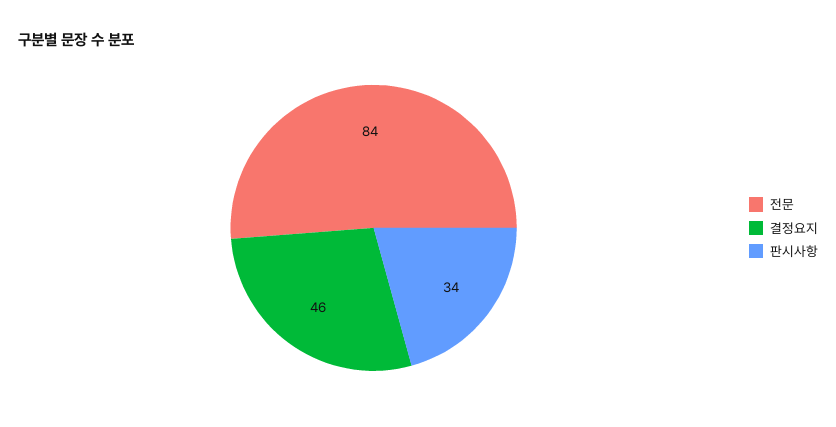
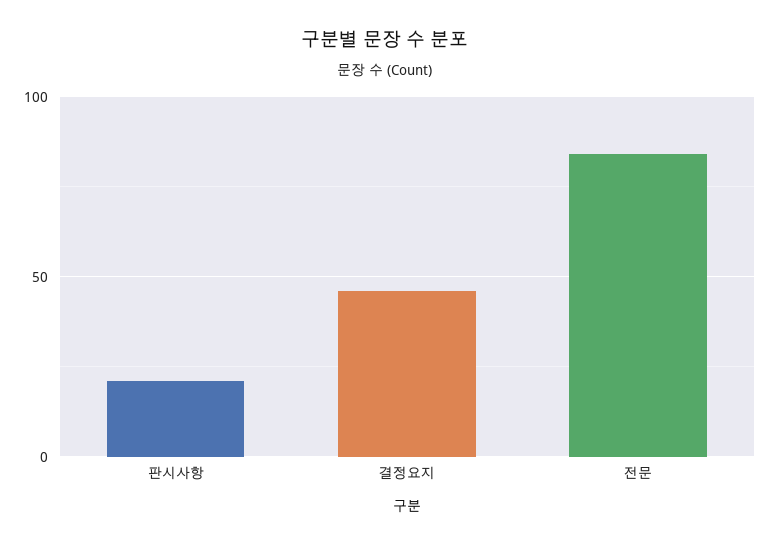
  {
    "전문": 84,
    "결정요지": 46,
-   "판시사항": 34
+   "판시사항": 20
  }

